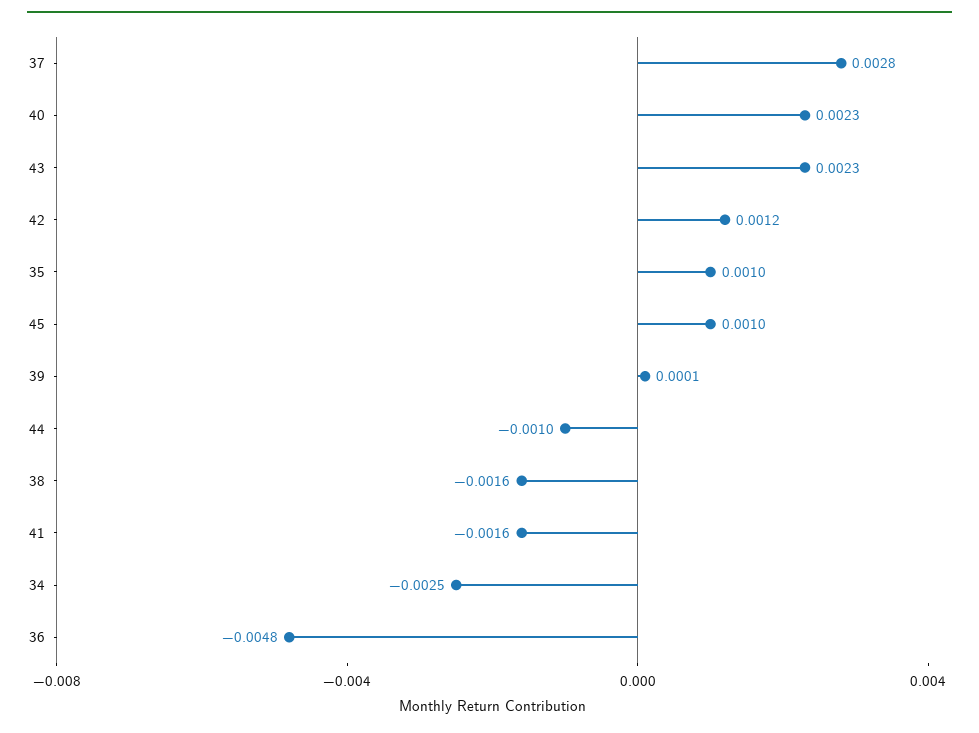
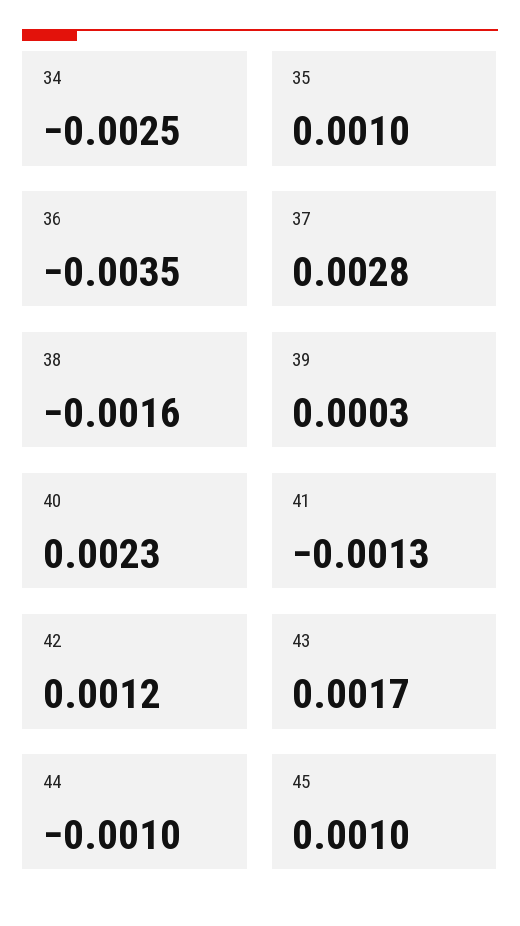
  {
    "37": 0.0028,
    "40": 0.0023,
-   "43": 0.0023,
+   "43": 0.0017,
    "42": 0.0012,
    "35": 0.001,
    "45": 0.001,
-   "39": 0.0001,
+   "39": 0.0003,
    "44": -0.001,
    "38": -0.0016,
-   "41": -0.0016,
+   "41": -0.0013,
    "34": -0.0025,
-   "36": -0.0048
+   "36": -0.0035
  }

